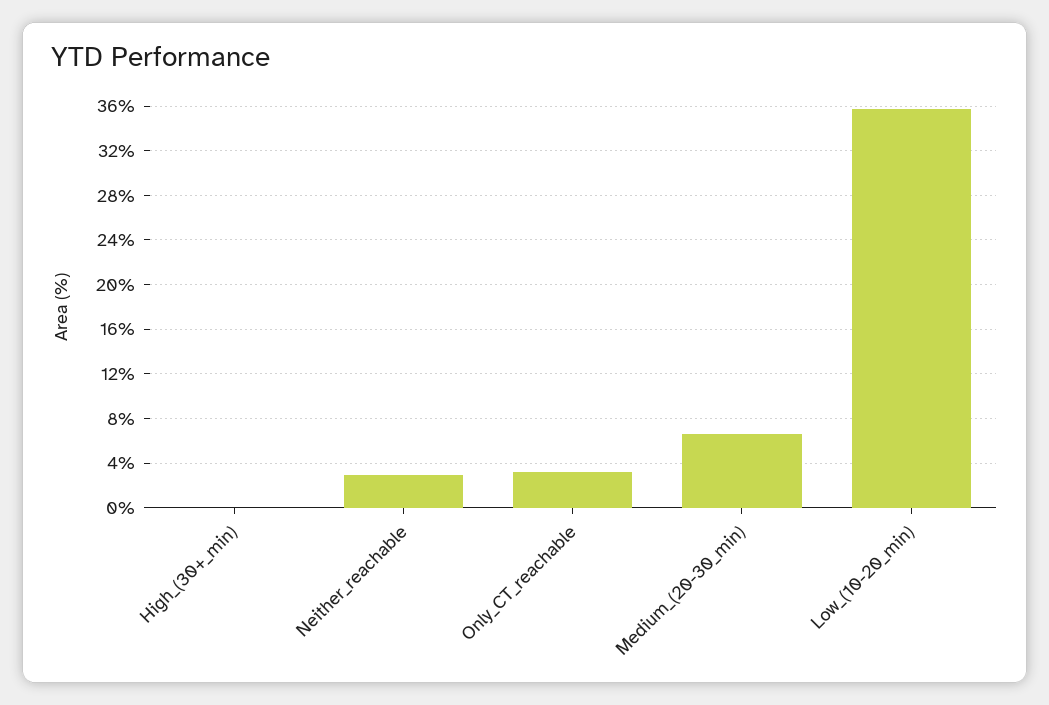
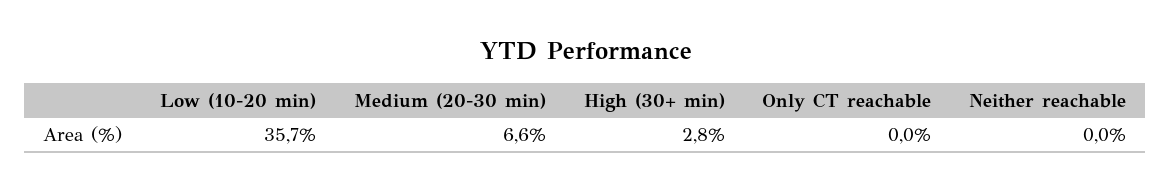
  {
-   "High_(30+_min)": 0,
+   "High_(30+_min)": 2.8,
-   "Neither_reachable": 3,
+   "Neither_reachable": 0,
-   "Only_CT_reachable": 3,
+   "Only_CT_reachable": 0,
    "Medium_(20-30_min)": 6.6,
    "Low_(10-20_min)": 35.7
  }

